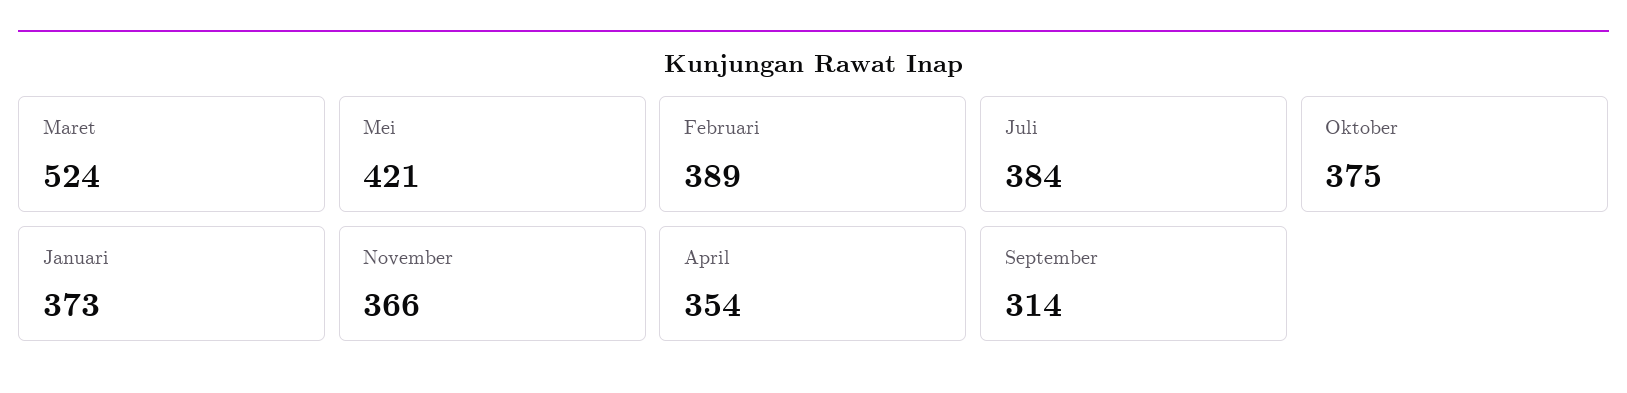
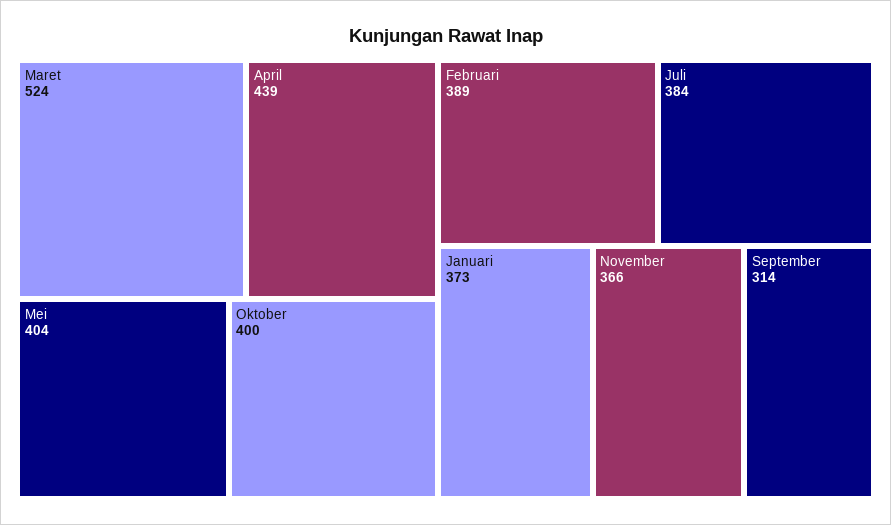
  {
    "Maret": 524,
-   "Mei": 421,
+   "Mei": 404,
    "Februari": 389,
    "Juli": 384,
-   "Oktober": 375,
+   "Oktober": 400,
    "Januari": 373,
    "November": 366,
-   "April": 354,
+   "April": 439,
    "September": 314
  }

